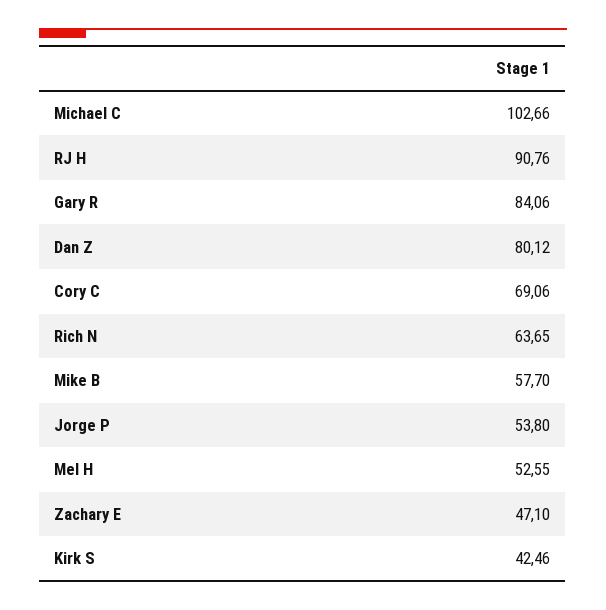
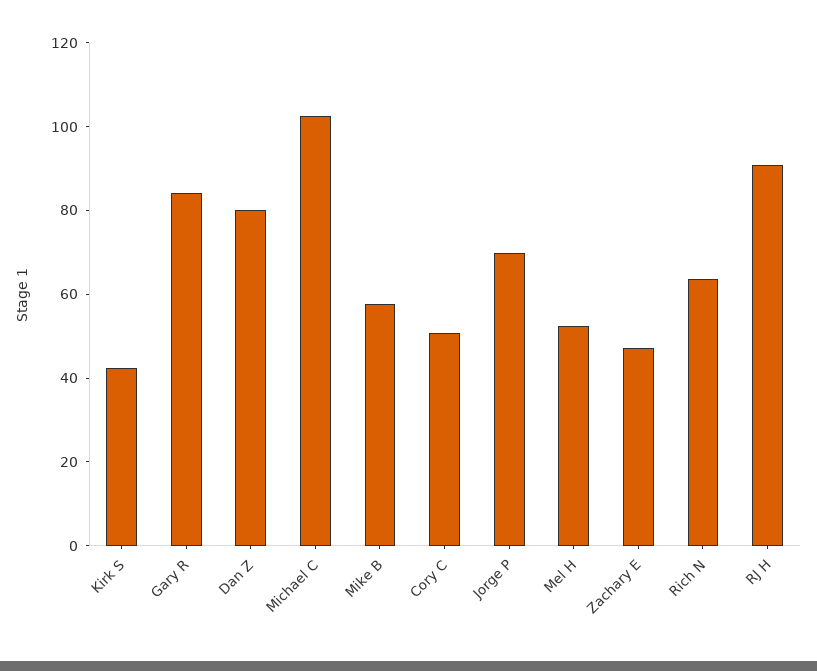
  {
    "Michael C": 102.66,
    "RJ H": 90.76,
    "Gary R": 84.06,
    "Dan Z": 80.12,
-   "Cory C": 69.06,
+   "Cory C": 50,
    "Rich N": 63.65,
    "Mike B": 57.7,
-   "Jorge P": 53.8,
+   "Jorge P": 70,
    "Mel H": 52.55,
    "Zachary E": 47.1,
    "Kirk S": 42.46
  }

